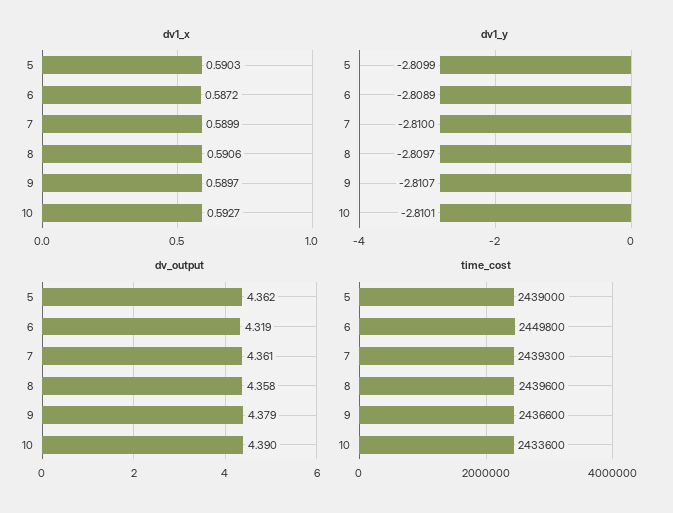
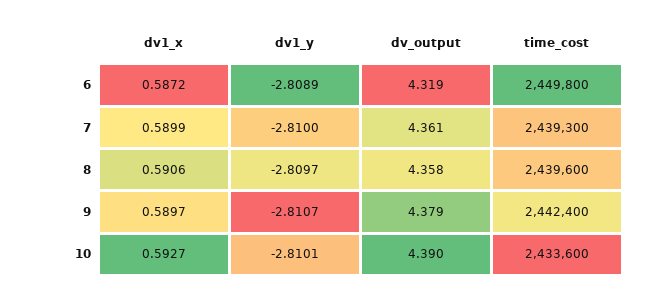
  {
    "dv1_x": {
-     "5": 0.5903,
      "6": 0.5872,
      "7": 0.5899,
      "8": 0.5906,
      "9": 0.5897,
      "10": 0.5927
    },
    "dv1_y": {
-     "5": -2.8099,
      "6": -2.8089,
      "7": -2.81,
      "8": -2.8097,
      "9": -2.8107,
      "10": -2.8101
    },
    "dv_output": {
-     "5": 4.362,
      "6": 4.319,
      "7": 4.361,
      "8": 4.358,
      "9": 4.379,
      "10": 4.39
    },
    "time_cost": {
-     "5": 2439000,
      "6": 2449800,
      "7": 2439300,
      "8": 2439600,
-     "9": 2436600,
+     "9": 2442400,
      "10": 2433600
    }
  }

